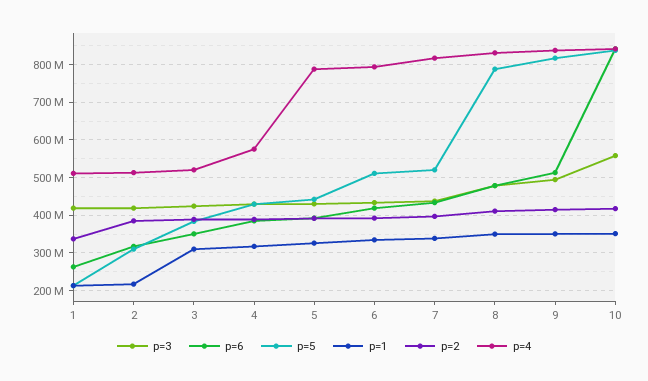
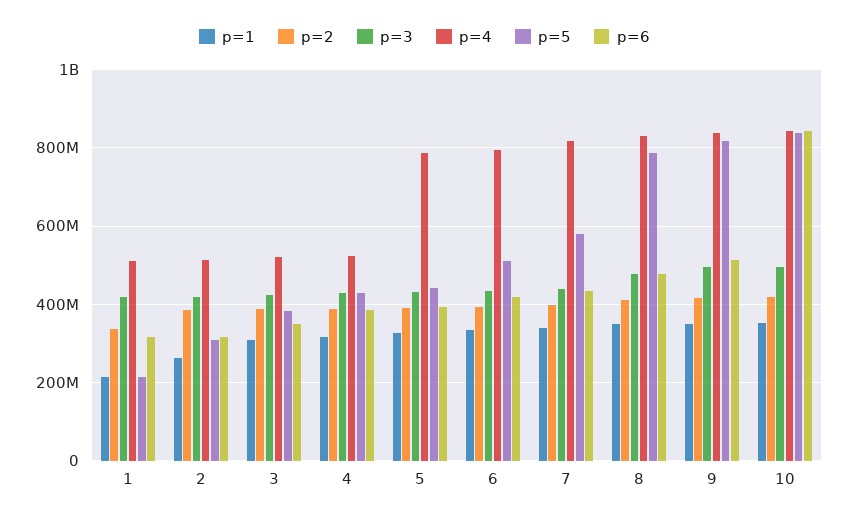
  {
    "p=3": {
      "1": 420000000,
      "2": 420000000,
      "3": 420000000,
      "4": 420000000,
      "5": 440000000,
      "6": 440000000,
      "7": 440000000,
      "8": 480000000,
      "9": 500000000,
-     "10": 560000000
+     "10": 500000000
    },
    "p=6": {
-     "1": 260000000,
+     "1": 320000000,
      "2": 320000000,
      "3": 360000000,
      "4": 380000000,
      "5": 400000000,
      "6": 420000000,
      "7": 440000000,
      "8": 480000000,
      "9": 520000000,
      "10": 840000000
    },
    "p=5": {
      "1": 220000000,
      "2": 300000000,
      "3": 380000000,
      "4": 420000000,
      "5": 440000000,
      "6": 520000000,
-     "7": 520000000,
+     "7": 580000000,
      "8": 780000000,
      "9": 820000000,
      "10": 840000000
    },
    "p=1": {
      "1": 220000000,
-     "2": 220000000,
+     "2": 260000000,
      "3": 300000000,
      "4": 320000000,
      "5": 320000000,
      "6": 340000000,
      "7": 340000000,
      "8": 360000000,
      "9": 360000000,
      "10": 360000000
    },
    "p=2": {
      "1": 340000000,
      "2": 380000000,
      "3": 380000000,
      "4": 380000000,
      "5": 400000000,
      "6": 400000000,
      "7": 400000000,
      "8": 420000000,
      "9": 420000000,
      "10": 420000000
    },
    "p=4": {
      "1": 520000000,
      "2": 520000000,
      "3": 520000000,
-     "4": 580000000,
+     "4": 520000000,
      "5": 780000000,
      "6": 800000000,
      "7": 820000000,
      "8": 840000000,
      "9": 840000000,
      "10": 840000000
    }
  }

